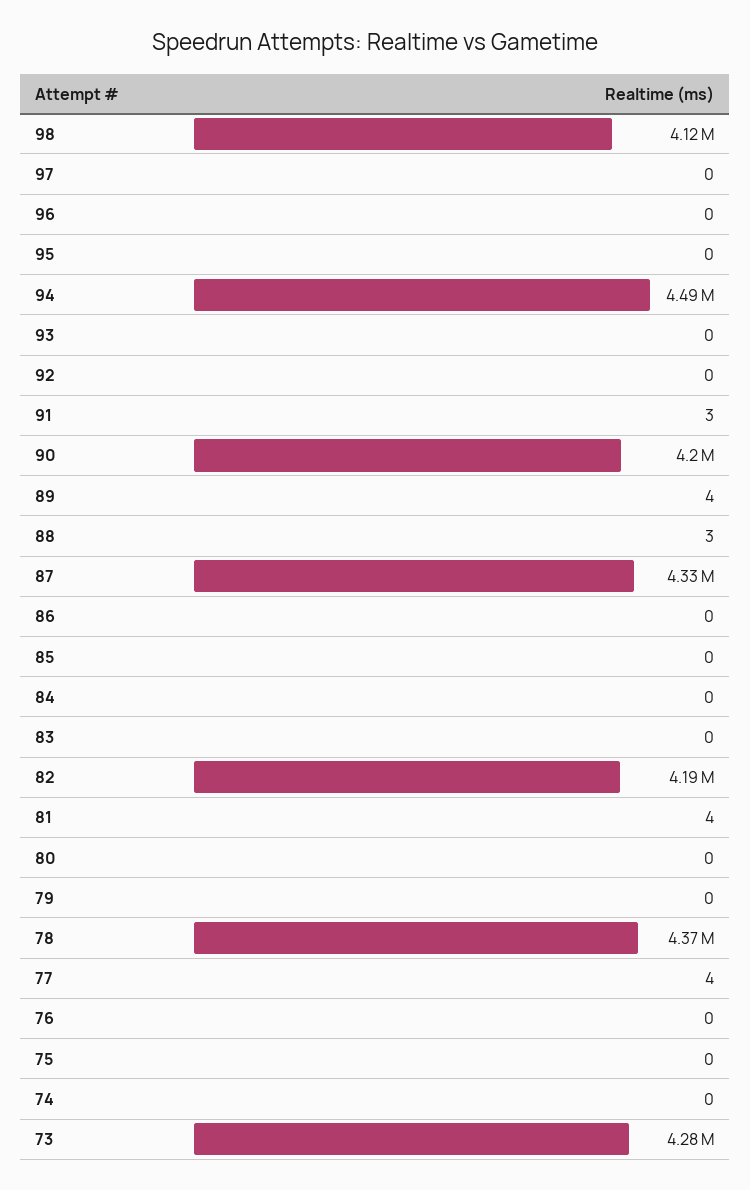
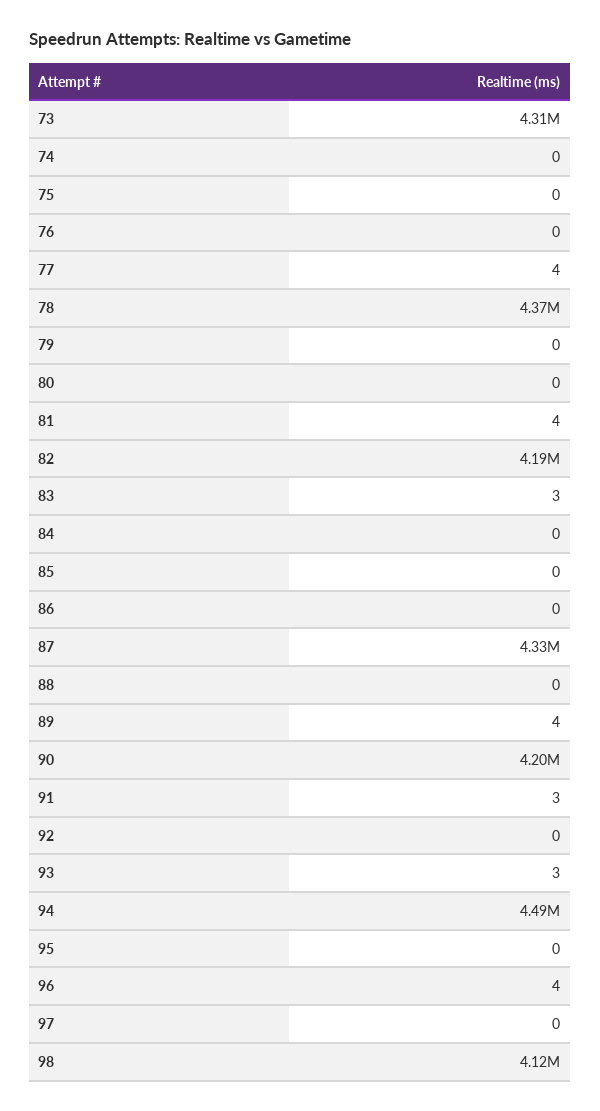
  {
    "98": 4120000,
    "97": 0,
-   "96": 0,
+   "96": 4,
    "95": 0,
    "94": 4490000,
-   "93": 0,
+   "93": 3,
    "92": 0,
    "91": 3,
    "90": 4200000,
    "89": 4,
-   "88": 3,
+   "88": 0,
    "87": 4330000,
    "86": 0,
    "85": 0,
    "84": 0,
-   "83": 0,
+   "83": 3,
    "82": 4190000,
    "81": 4,
    "80": 0,
    "79": 0,
    "78": 4370000,
    "77": 4,
    "76": 0,
    "75": 0,
    "74": 0,
-   "73": 4280000
+   "73": 4310000
  }

